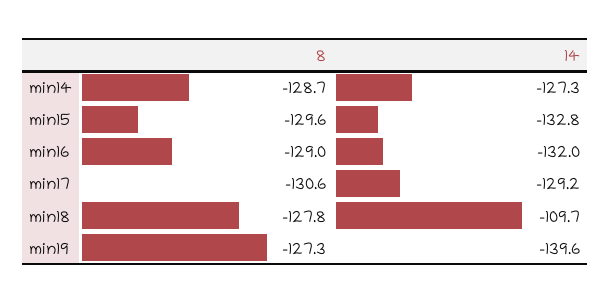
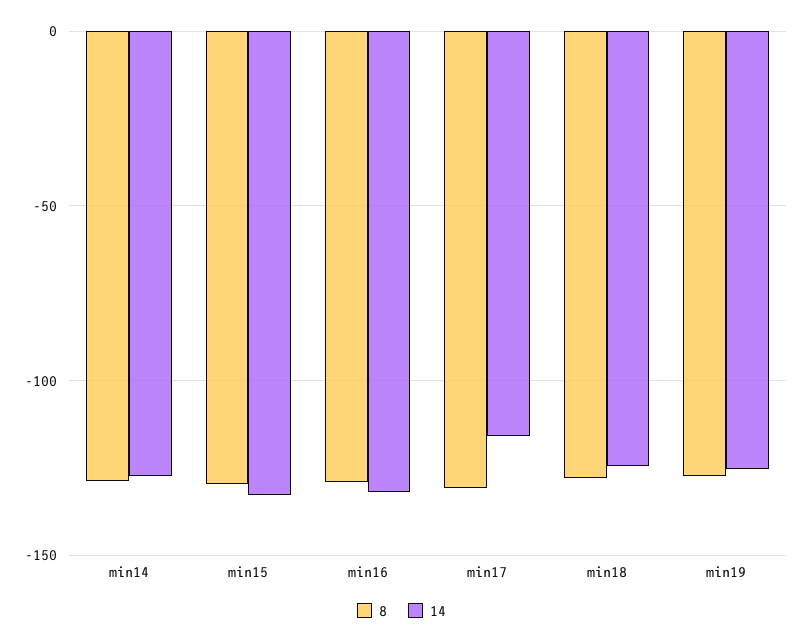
  {
    "8": {
      "min14": -128.7,
      "min15": -129.6,
      "min16": -129,
      "min17": -130.6,
      "min18": -127.8,
      "min19": -127.3
    },
    "14": {
      "min14": -127.3,
      "min15": -132.8,
      "min16": -132,
-     "min17": -129.2,
+     "min17": -115,
-     "min18": -109.7,
+     "min18": -125,
-     "min19": -139.6
+     "min19": -125
    }
  }

